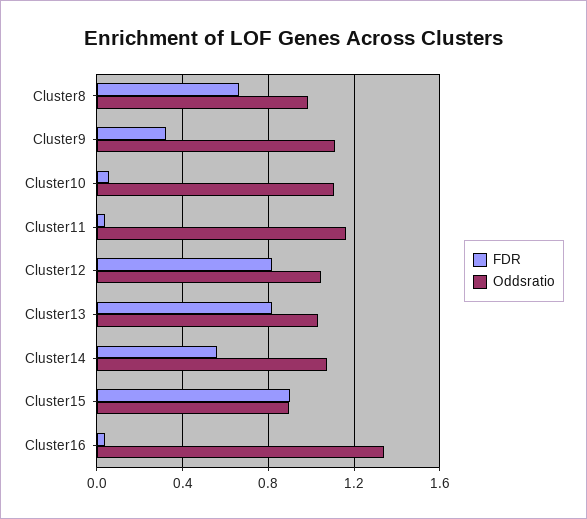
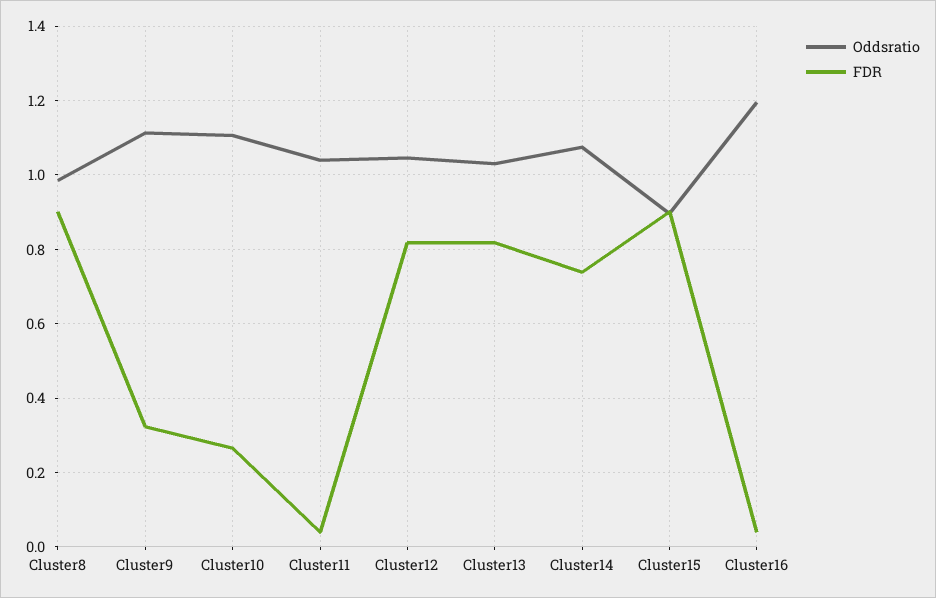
  {
    "FDR": {
-     "Cluster8": 0.65,
+     "Cluster8": 0.9,
      "Cluster9": 0.32,
-     "Cluster10": 0.05,
+     "Cluster10": 0.26,
      "Cluster11": 0.04,
      "Cluster12": 0.82,
      "Cluster13": 0.82,
-     "Cluster14": 0.55,
+     "Cluster14": 0.74,
      "Cluster15": 0.9,
      "Cluster16": 0.04
    },
    "Oddsratio": {
      "Cluster8": 0.98,
      "Cluster9": 1.12,
      "Cluster10": 1.1,
-     "Cluster11": 1.15,
+     "Cluster11": 1.04,
      "Cluster12": 1.04,
      "Cluster13": 1.04,
      "Cluster14": 1.08,
      "Cluster15": 0.9,
-     "Cluster16": 1.35
+     "Cluster16": 1.2
    }
  }

